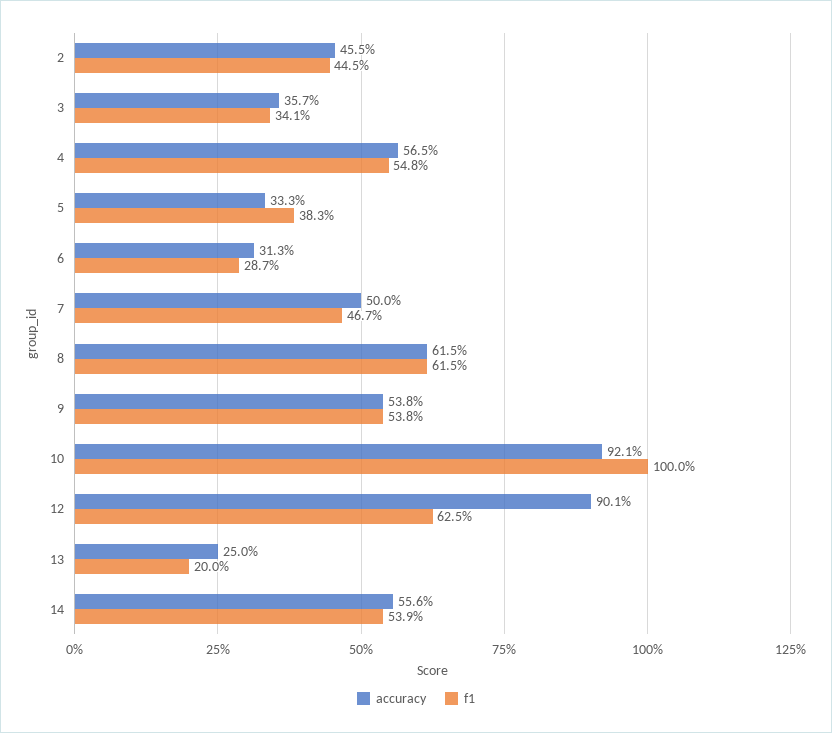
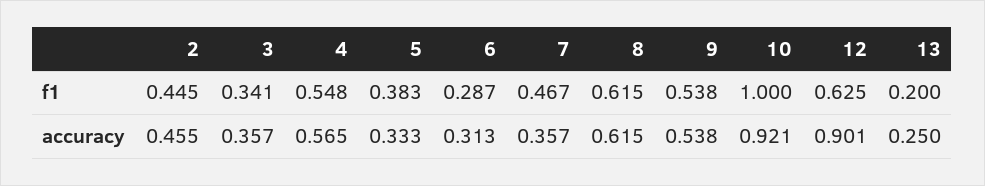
  {
    "accuracy": {
      "2": 0.455,
      "3": 0.357,
      "4": 0.565,
      "5": 0.333,
      "6": 0.313,
-     "7": 0.5,
+     "7": 0.357,
      "8": 0.615,
      "9": 0.538,
      "10": 0.921,
      "12": 0.901,
-     "13": 0.25,
+     "13": 0.25
-     "14": 0.556
    },
    "f1": {
      "2": 0.445,
      "3": 0.341,
      "4": 0.548,
      "5": 0.383,
      "6": 0.287,
      "7": 0.467,
      "8": 0.615,
      "9": 0.538,
      "10": 1,
      "12": 0.625,
-     "13": 0.2,
+     "13": 0.2
-     "14": 0.539
    }
  }

